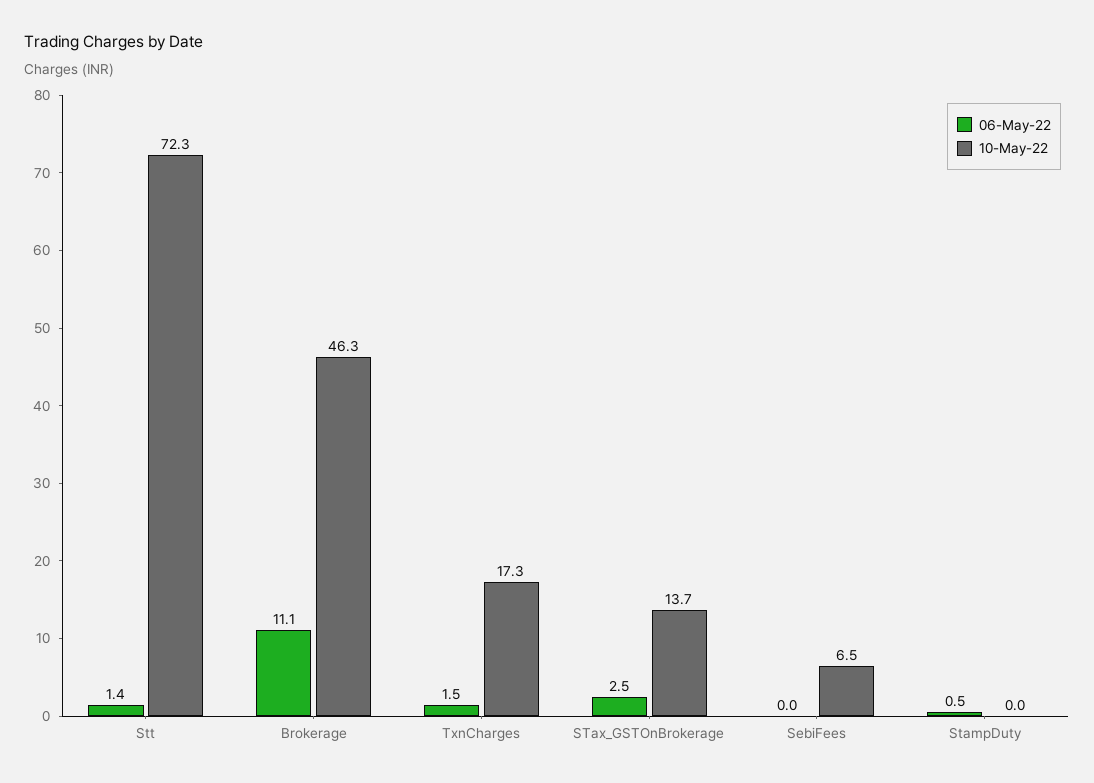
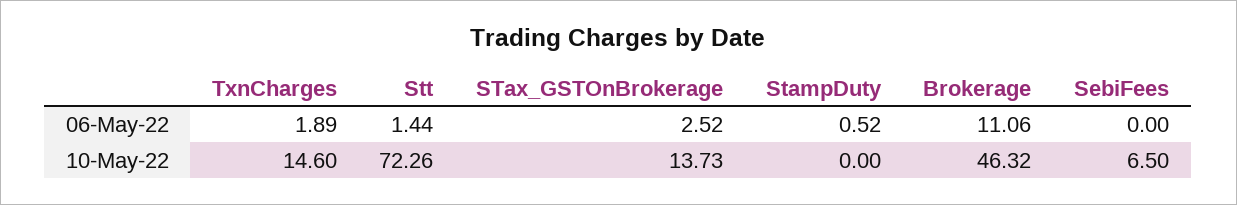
  {
    "06-May-22": {
      "Stt": 1.44,
      "Brokerage": 11.06,
-     "TxnCharges": 1.5,
+     "TxnCharges": 1.89,
      "STax_GSTOnBrokerage": 2.52,
      "SebiFees": 0,
      "StampDuty": 0.52
    },
    "10-May-22": {
      "Stt": 72.26,
      "Brokerage": 46.32,
-     "TxnCharges": 17.3,
+     "TxnCharges": 14.6,
      "STax_GSTOnBrokerage": 13.73,
      "SebiFees": 6.5,
      "StampDuty": 0
    }
  }

